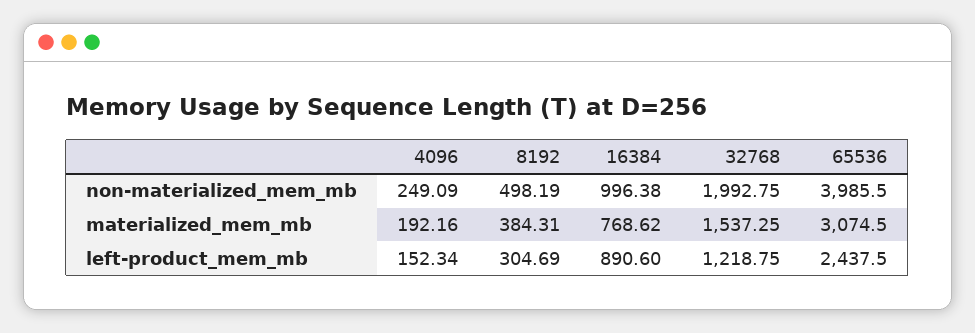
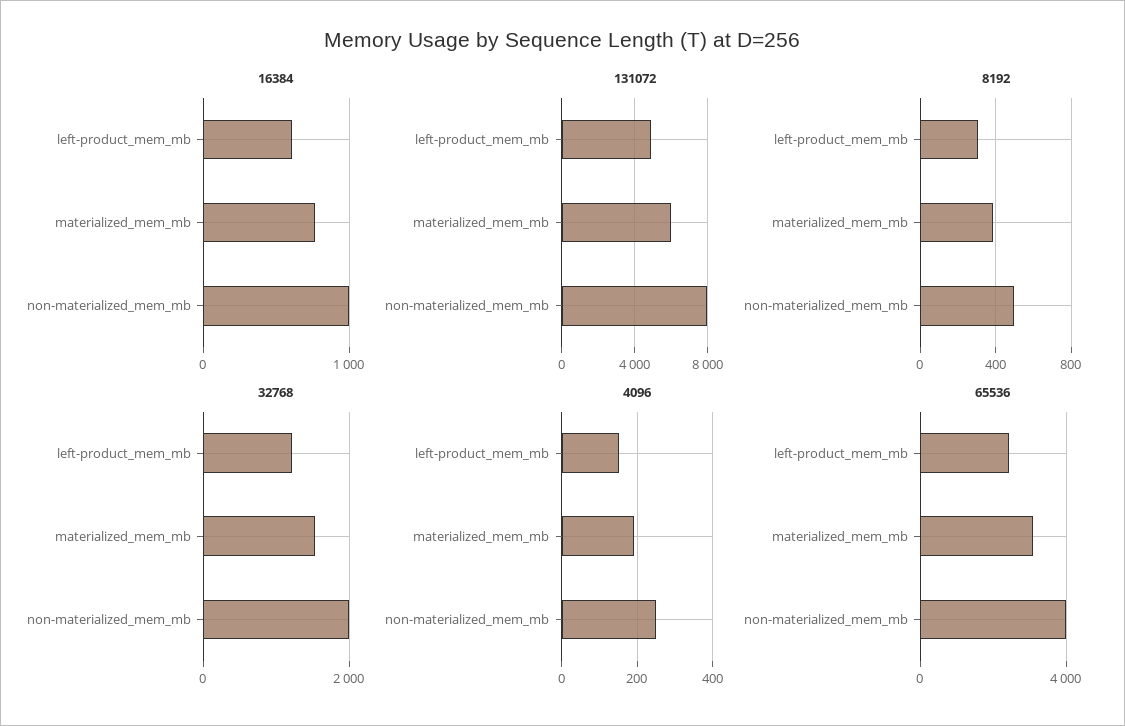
  {
    "4096": {
      "non-materialized_mem_mb": 249.09,
      "materialized_mem_mb": 192.16,
      "left-product_mem_mb": 152.34
    },
    "8192": {
      "non-materialized_mem_mb": 498.19,
      "materialized_mem_mb": 384.31,
      "left-product_mem_mb": 304.69
    },
    "16384": {
      "non-materialized_mem_mb": 996.38,
      "materialized_mem_mb": 768.62,
-     "left-product_mem_mb": 890.6
+     "left-product_mem_mb": 600
    },
    "32768": {
      "non-materialized_mem_mb": 1992.75,
      "materialized_mem_mb": 1537.25,
      "left-product_mem_mb": 1218.75
    },
    "65536": {
      "non-materialized_mem_mb": 3985.5,
      "materialized_mem_mb": 3074.5,
      "left-product_mem_mb": 2437.5
-   }
+   },
+   "131072": {
+     "left-product_mem_mb": 5000,
+     "materialized_mem_mb": 6000,
+     "non-materialized_mem_mb": 8000
+   }
  }

